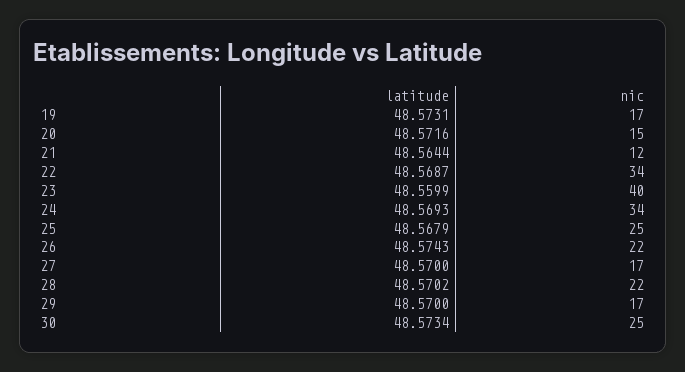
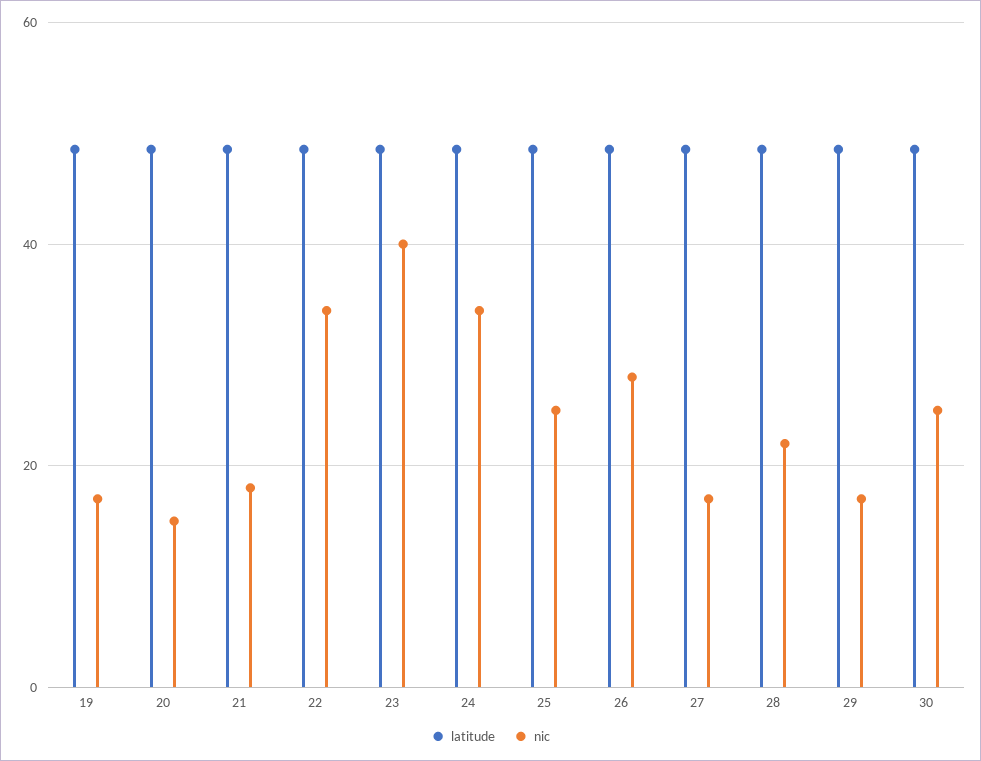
  {
    "latitude": {
      "19": 48.5731,
      "20": 48.5716,
      "21": 48.5644,
      "22": 48.5687,
      "23": 48.5599,
      "24": 48.5693,
      "25": 48.5679,
      "26": 48.5743,
      "27": 48.57,
      "28": 48.5702,
      "29": 48.57,
      "30": 48.5734
    },
    "nic": {
      "19": 17,
      "20": 15,
-     "21": 12,
+     "21": 18,
      "22": 34,
      "23": 40,
      "24": 34,
      "25": 25,
-     "26": 22,
+     "26": 28,
      "27": 17,
      "28": 22,
      "29": 17,
      "30": 25
    }
  }

